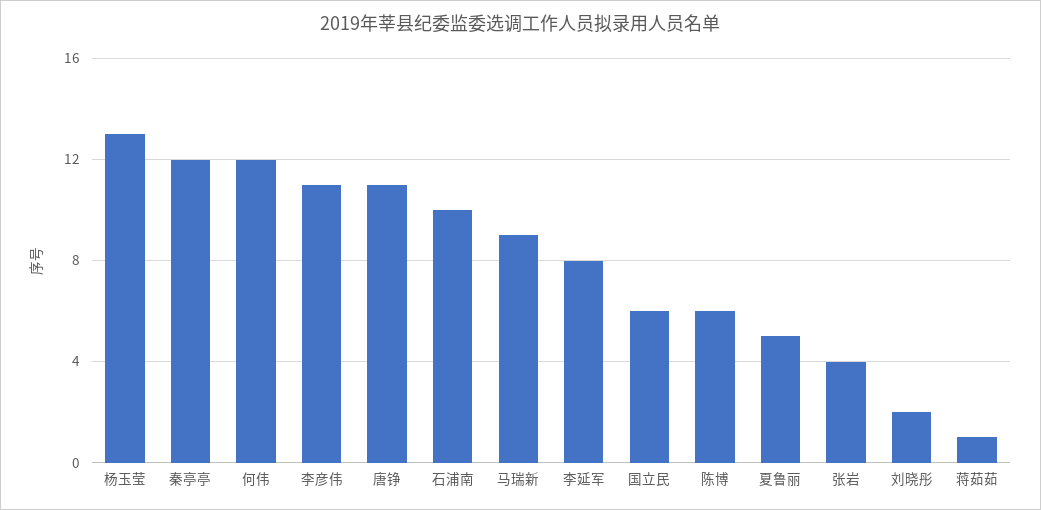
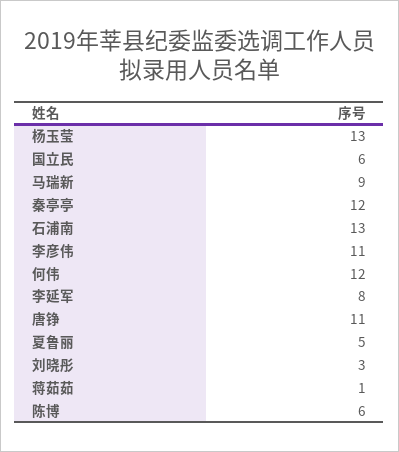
  {
    "杨玉莹": 13,
    "秦亭亭": 12,
    "何伟": 12,
    "李彦伟": 11,
    "唐铮": 11,
-   "石浦南": 10,
+   "石浦南": 13,
    "马瑞新": 9,
    "李延军": 8,
    "国立民": 6,
    "陈博": 6,
    "夏鲁丽": 5,
-   "张岩": 4,
-   "刘晓彤": 2,
+   "刘晓彤": 3,
    "蒋茹茹": 1
  }

